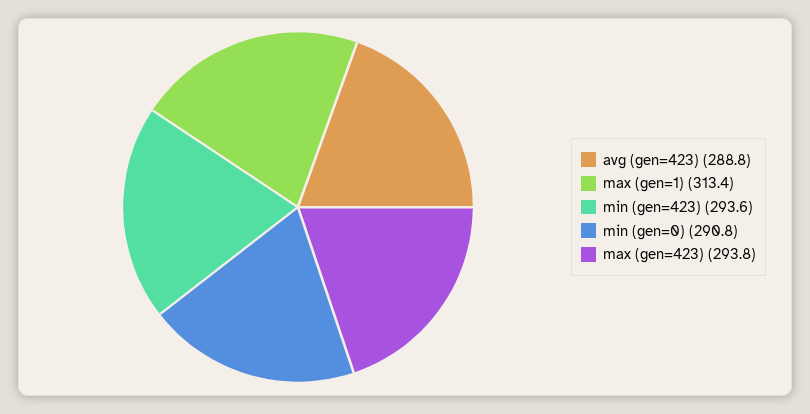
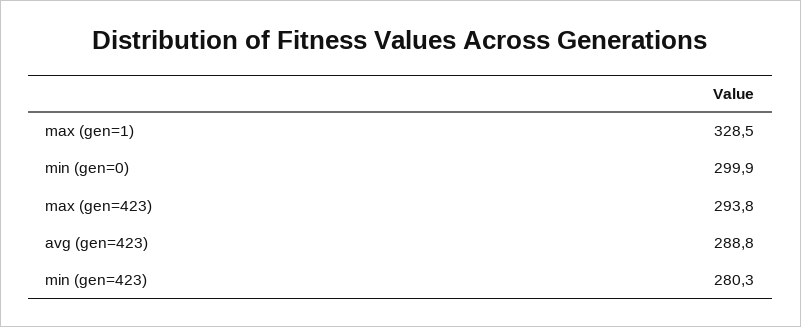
  {
    "avg (gen=423)": 288.8,
-   "max (gen=1)": 313.4,
+   "max (gen=1)": 328.5,
-   "min (gen=423)": 293.6,
+   "min (gen=423)": 280.3,
-   "min (gen=0)": 290.8,
+   "min (gen=0)": 299.9,
    "max (gen=423)": 293.8
  }

